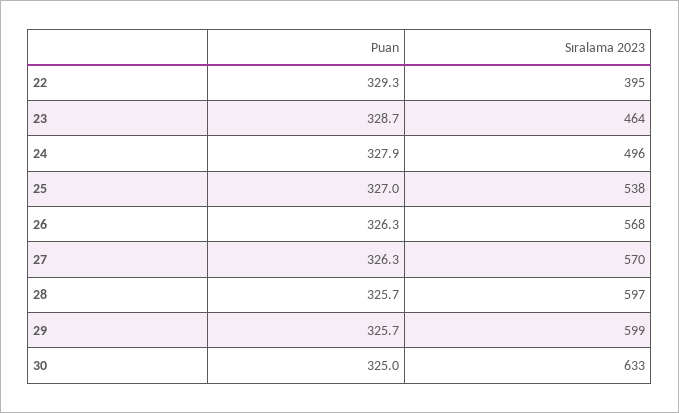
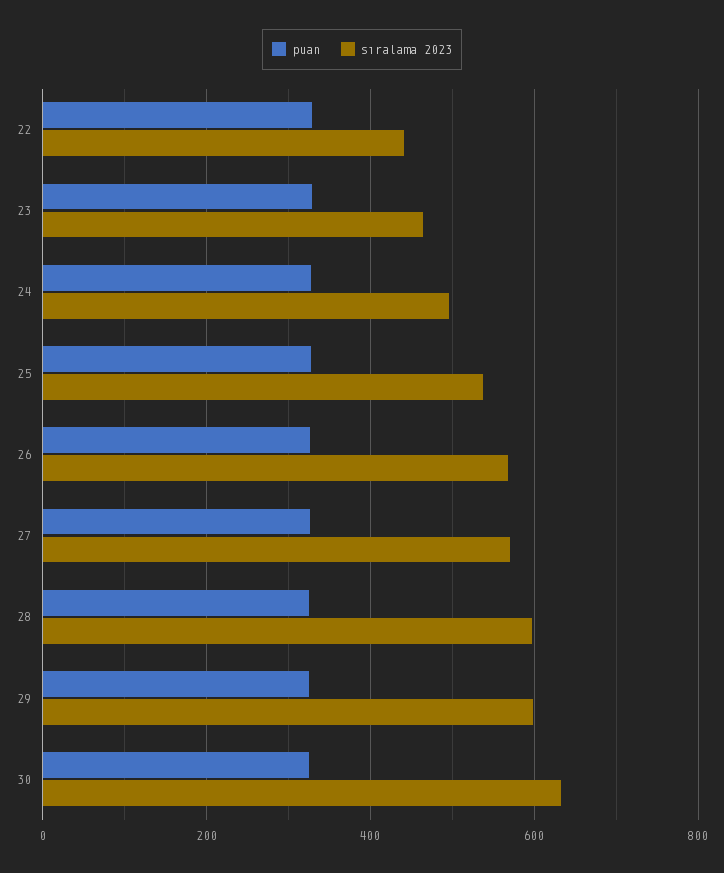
  {
    "Puan": {
      "22": 329.3,
      "23": 328.7,
      "24": 327.9,
      "25": 327,
      "26": 326.3,
      "27": 326.3,
      "28": 325.7,
      "29": 325.7,
      "30": 325
    },
    "Sıralama 2023": {
-     "22": 395,
+     "22": 440,
      "23": 464,
      "24": 496,
      "25": 538,
      "26": 568,
      "27": 570,
      "28": 597,
      "29": 599,
      "30": 633
    }
  }

